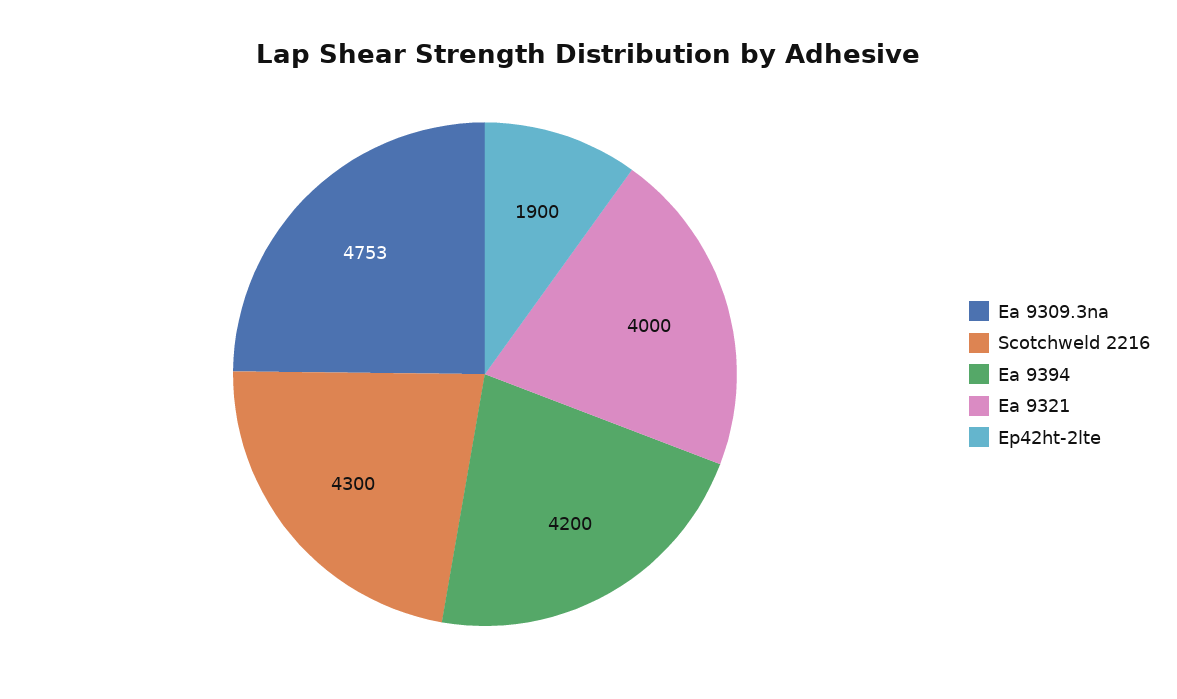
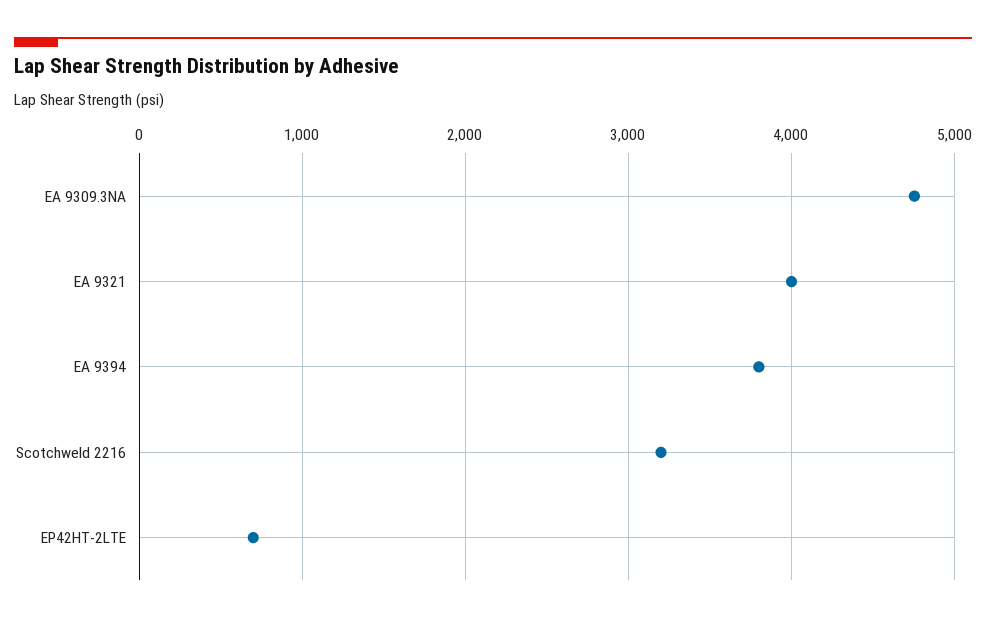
  {
    "Ea 9309.3na": 4753,
-   "Scotchweld 2216": 4300,
+   "Scotchweld 2216": 3200,
-   "Ea 9394": 4200,
+   "Ea 9394": 3800,
    "Ea 9321": 4000,
-   "Ep42ht-2lte": 1900
+   "Ep42ht-2lte": 700
  }

